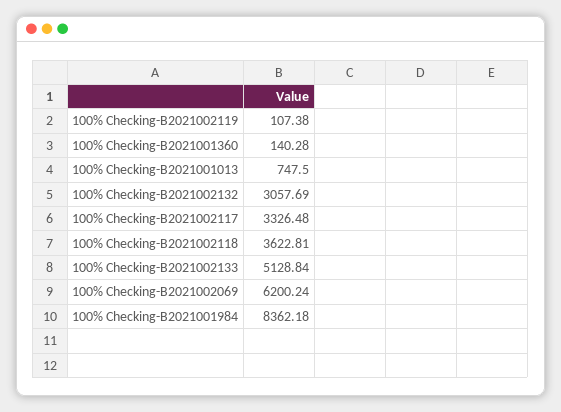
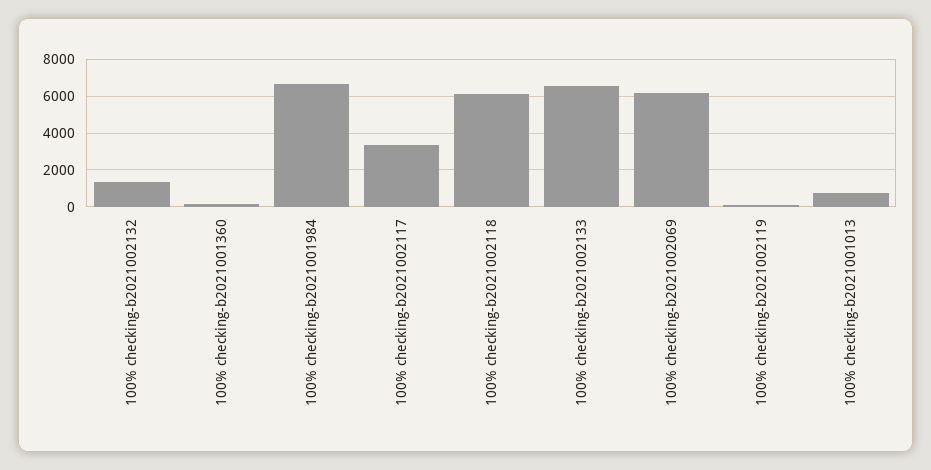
  {
    "100% Checking-B2021002119": 107.38,
    "100% Checking-B2021001360": 140.28,
    "100% Checking-B2021001013": 747.5,
-   "100% Checking-B2021002132": 3057.69,
+   "100% Checking-B2021002132": 1500,
    "100% Checking-B2021002117": 3326.48,
-   "100% Checking-B2021002118": 3622.81,
+   "100% Checking-B2021002118": 6000,
-   "100% Checking-B2021002133": 5128.84,
+   "100% Checking-B2021002133": 6500,
    "100% Checking-B2021002069": 6200.24,
-   "100% Checking-B2021001984": 8362.18
+   "100% Checking-B2021001984": 6500
  }

